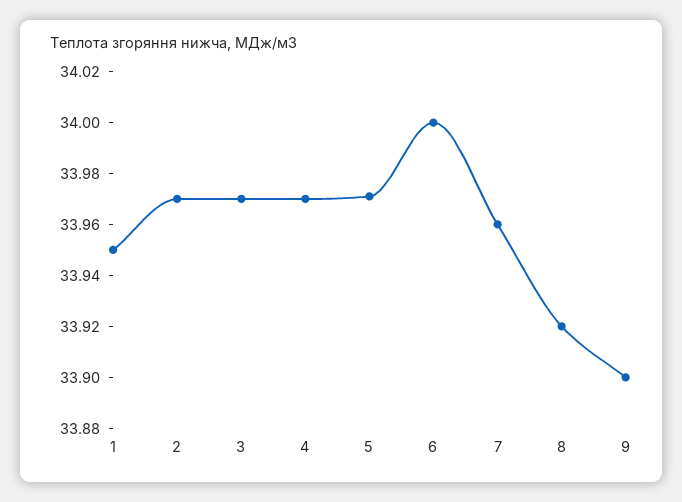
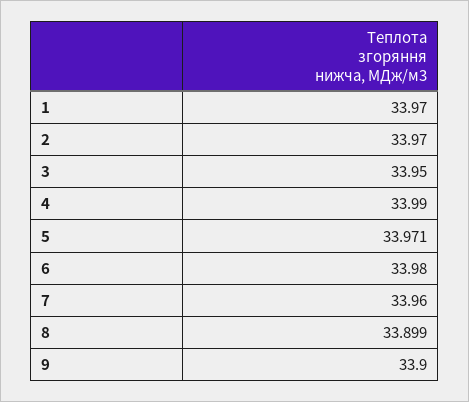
  {
-   "1": 33.95,
+   "1": 33.97,
    "2": 33.97,
-   "3": 33.97,
+   "3": 33.95,
-   "4": 33.97,
+   "4": 33.99,
    "5": 33.971,
-   "6": 34,
+   "6": 33.98,
    "7": 33.96,
-   "8": 33.92,
+   "8": 33.899,
    "9": 33.9
  }

